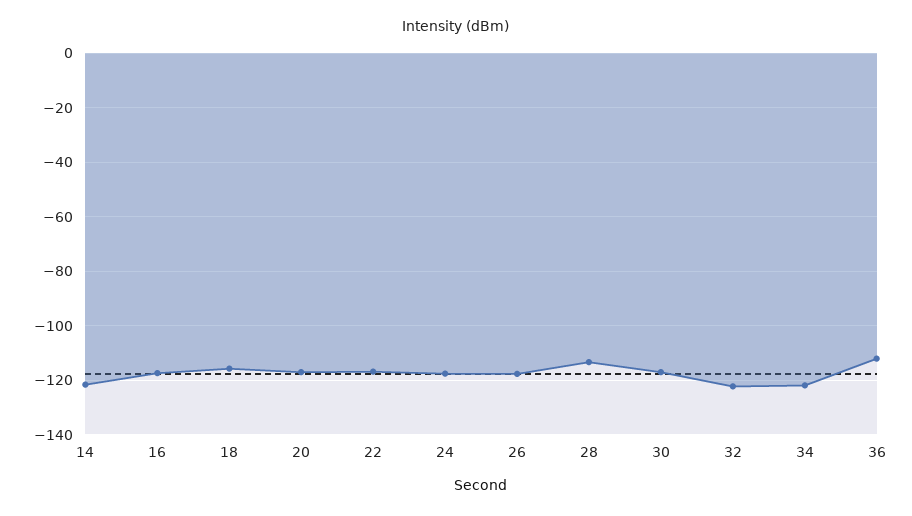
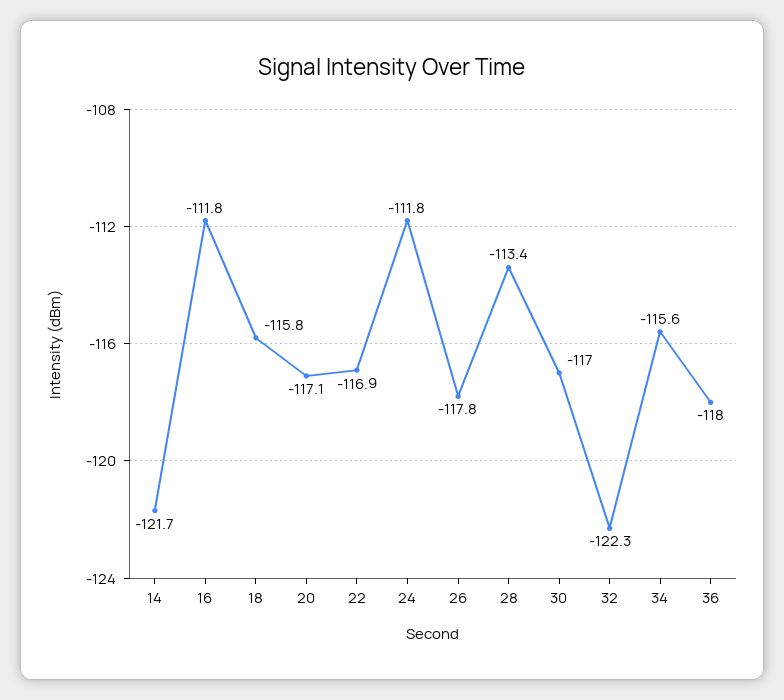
  {
    "14": -121.7,
-   "16": -117.5,
+   "16": -111.8,
    "18": -115.8,
    "20": -117.1,
    "22": -116.9,
-   "24": -117.5,
+   "24": -111.8,
    "26": -117.8,
    "28": -113.4,
    "30": -117,
    "32": -122.3,
-   "34": -122.5,
+   "34": -115.6,
-   "36": -112.5
+   "36": -118
  }

